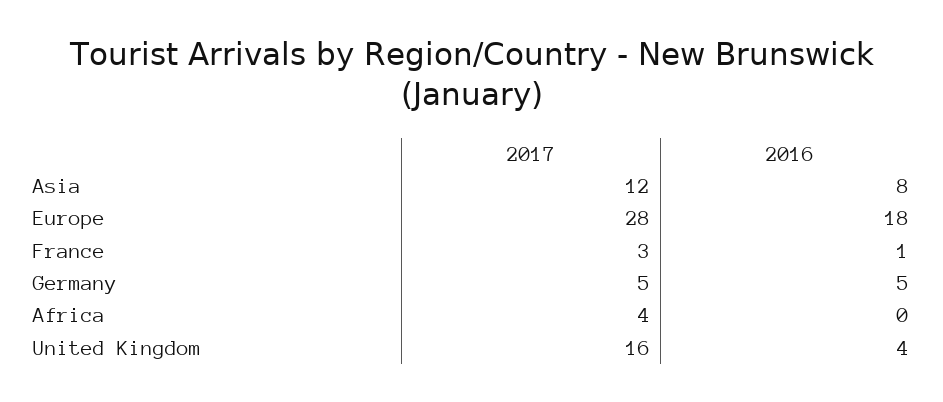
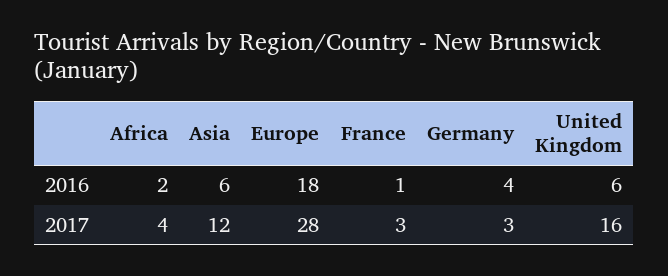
  {
    "2017": {
      "Asia": 12,
      "Europe": 28,
      "France": 3,
-     "Germany": 5,
+     "Germany": 3,
      "Africa": 4,
      "United Kingdom": 16
    },
    "2016": {
-     "Asia": 8,
+     "Asia": 6,
      "Europe": 18,
      "France": 1,
-     "Germany": 5,
+     "Germany": 4,
-     "Africa": 0,
+     "Africa": 2,
-     "United Kingdom": 4
+     "United Kingdom": 6
    }
  }

